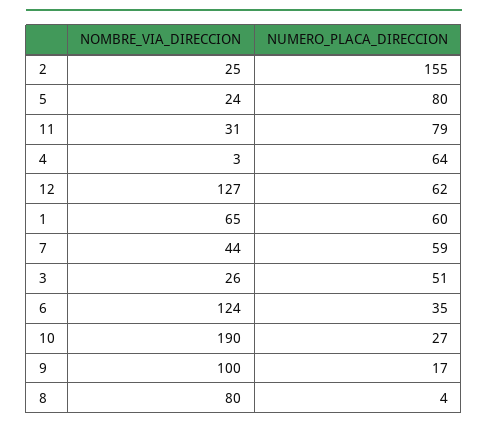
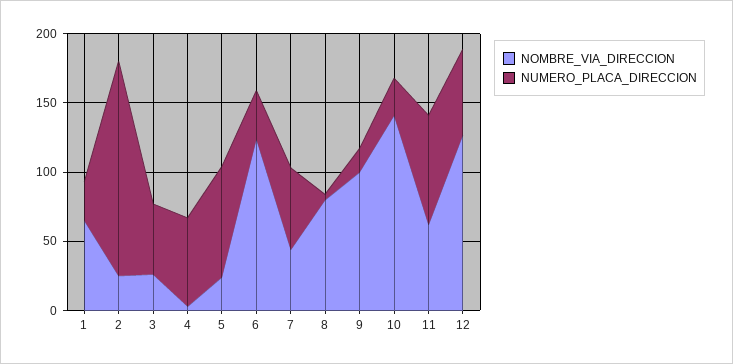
  {
    "NOMBRE_VIA_DIRECCION": {
      "2": 25,
      "5": 24,
-     "11": 31,
+     "11": 60,
      "4": 3,
      "12": 127,
      "1": 65,
      "7": 44,
      "3": 26,
      "6": 124,
-     "10": 190,
+     "10": 140,
      "9": 100,
      "8": 80
    },
    "NUMERO_PLACA_DIRECCION": {
      "2": 155,
      "5": 80,
      "11": 79,
      "4": 64,
      "12": 62,
-     "1": 60,
+     "1": 30,
      "7": 59,
      "3": 51,
      "6": 35,
      "10": 27,
      "9": 17,
      "8": 4
    }
  }

